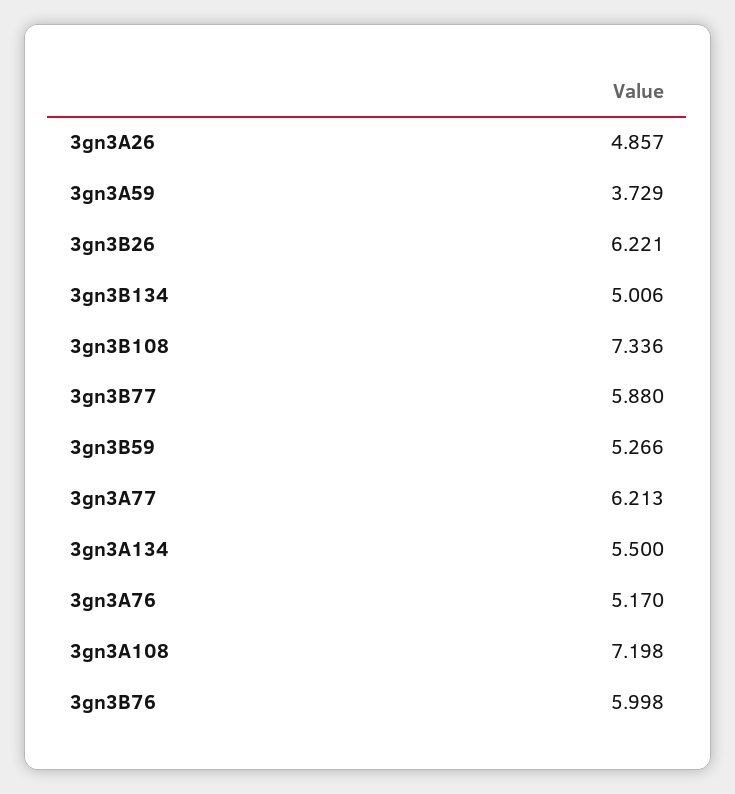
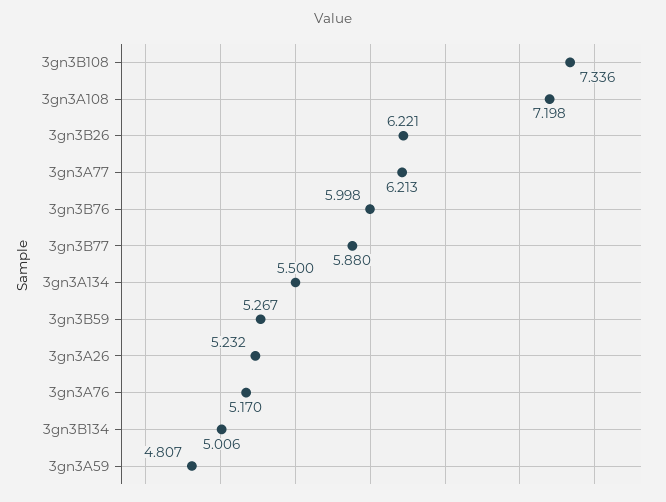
  {
-   "3gn3A26": 4.857,
+   "3gn3A26": 5.232,
-   "3gn3A59": 3.729,
+   "3gn3A59": 4.807,
    "3gn3B26": 6.221,
    "3gn3B134": 5.006,
    "3gn3B108": 7.336,
    "3gn3B77": 5.88,
-   "3gn3B59": 5.266,
+   "3gn3B59": 5.267,
    "3gn3A77": 6.213,
    "3gn3A134": 5.5,
    "3gn3A76": 5.17,
    "3gn3A108": 7.198,
    "3gn3B76": 5.998
  }

